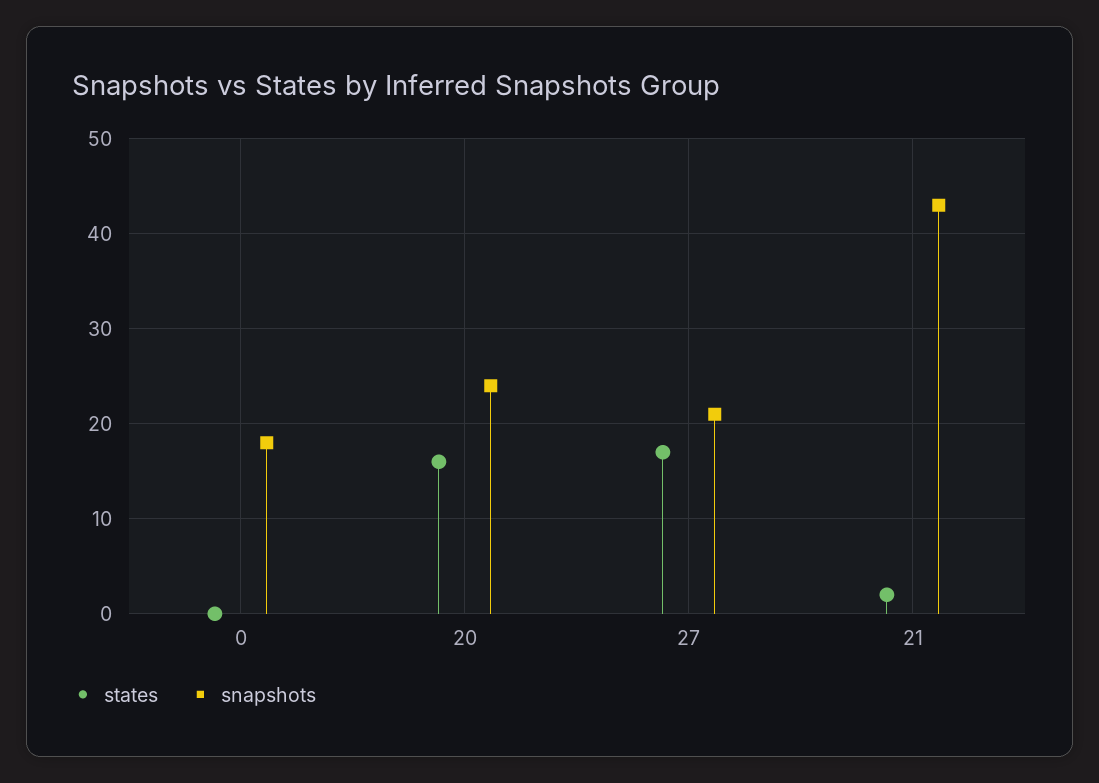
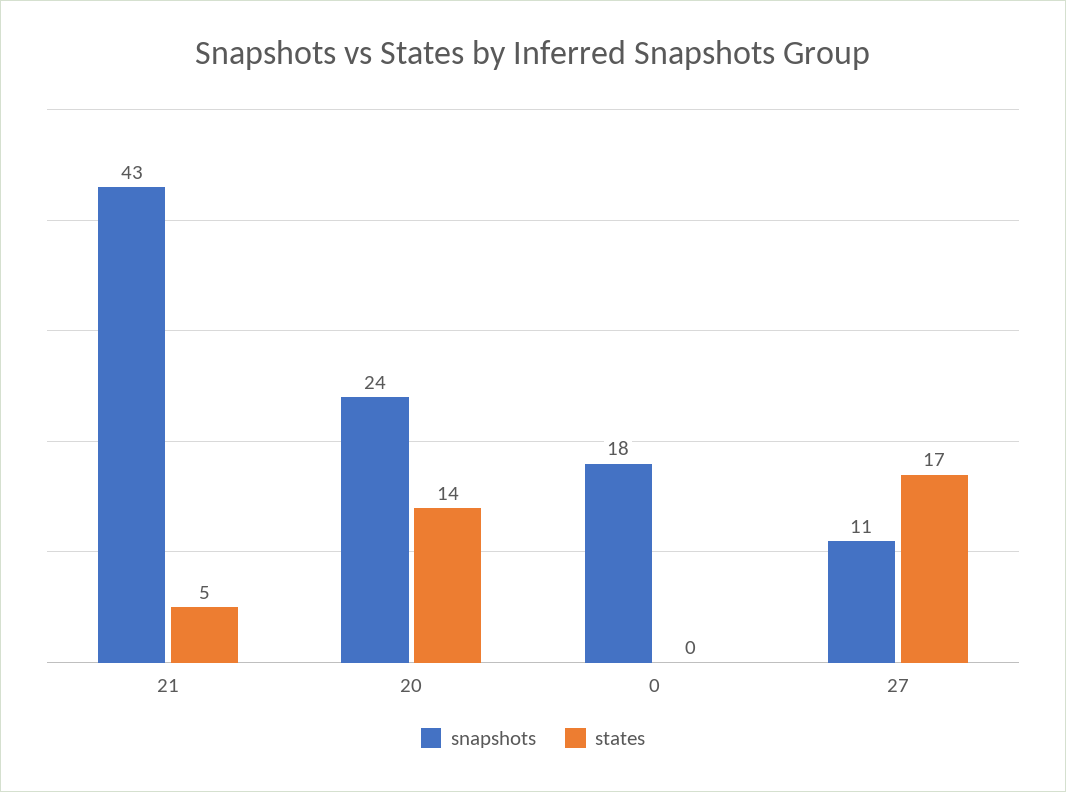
  {
    "states": {
      "0": 0,
-     "20": 16,
+     "20": 14,
      "27": 17,
-     "21": 2
+     "21": 5
    },
    "snapshots": {
      "0": 18,
      "20": 24,
-     "27": 21,
+     "27": 11,
      "21": 43
    }
  }

